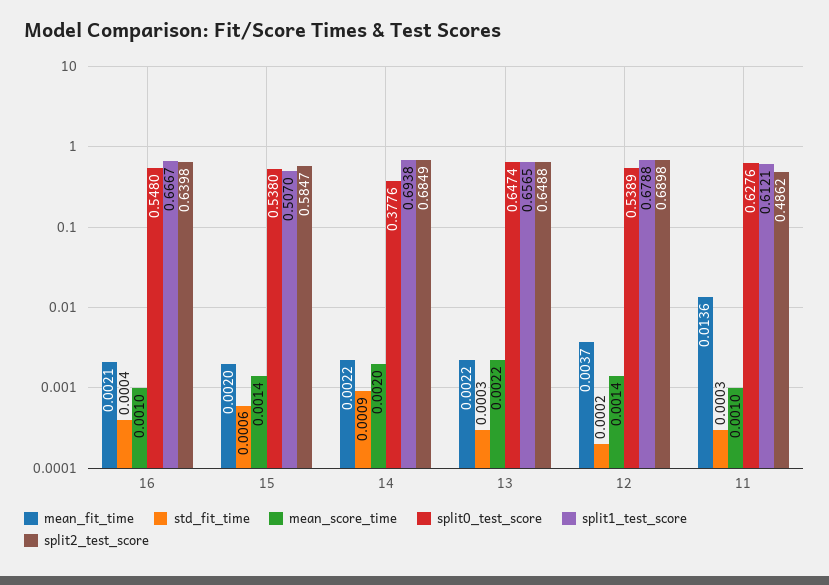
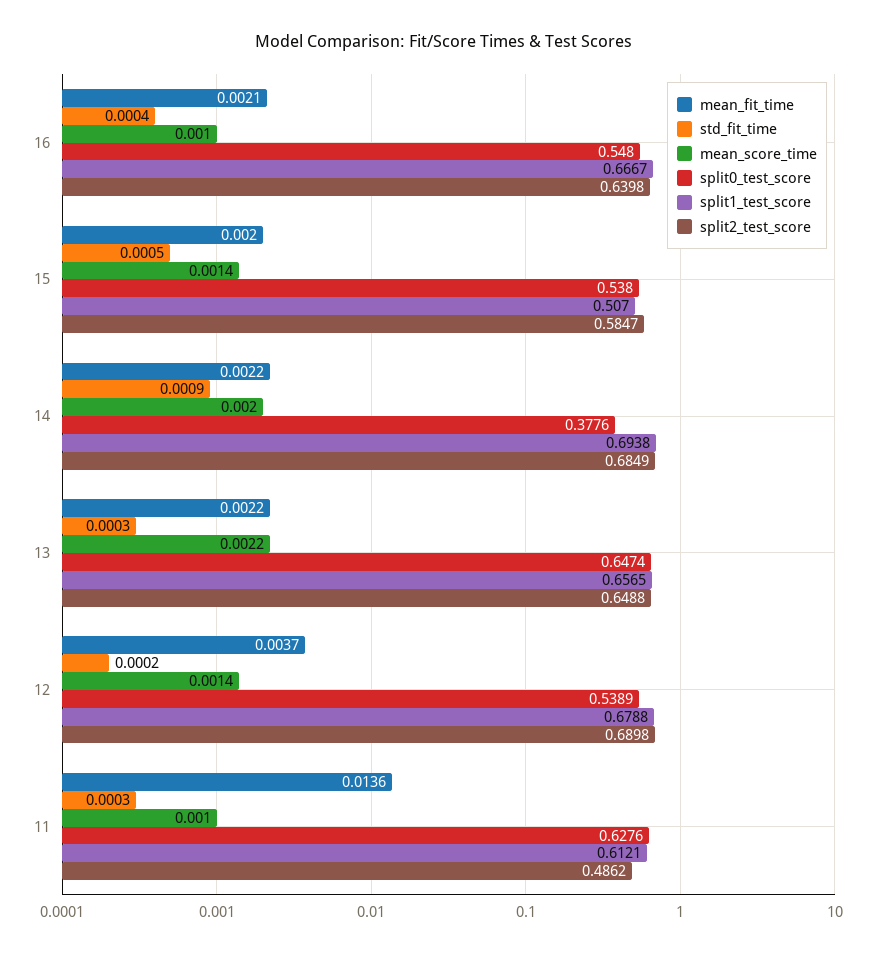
  {
    "mean_fit_time": {
      "16": 0.0021,
      "15": 0.002,
      "14": 0.0022,
      "13": 0.0022,
      "12": 0.0037,
      "11": 0.0136
    },
    "std_fit_time": {
      "16": 0.0004,
-     "15": 0.0006,
+     "15": 0.0005,
      "14": 0.0009,
      "13": 0.0003,
      "12": 0.0002,
      "11": 0.0003
    },
    "mean_score_time": {
      "16": 0.001,
      "15": 0.0014,
      "14": 0.002,
      "13": 0.0022,
      "12": 0.0014,
      "11": 0.001
    },
    "split0_test_score": {
      "16": 0.548,
      "15": 0.538,
      "14": 0.3776,
      "13": 0.6474,
      "12": 0.5389,
      "11": 0.6276
    },
    "split1_test_score": {
      "16": 0.6667,
      "15": 0.507,
      "14": 0.6938,
      "13": 0.6565,
      "12": 0.6788,
      "11": 0.6121
    },
    "split2_test_score": {
      "16": 0.6398,
      "15": 0.5847,
      "14": 0.6849,
      "13": 0.6488,
      "12": 0.6898,
      "11": 0.4862
    }
  }

